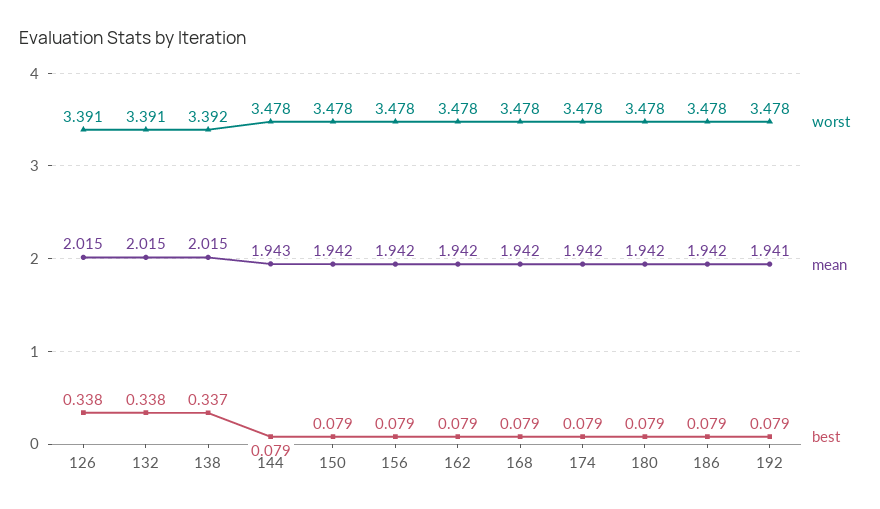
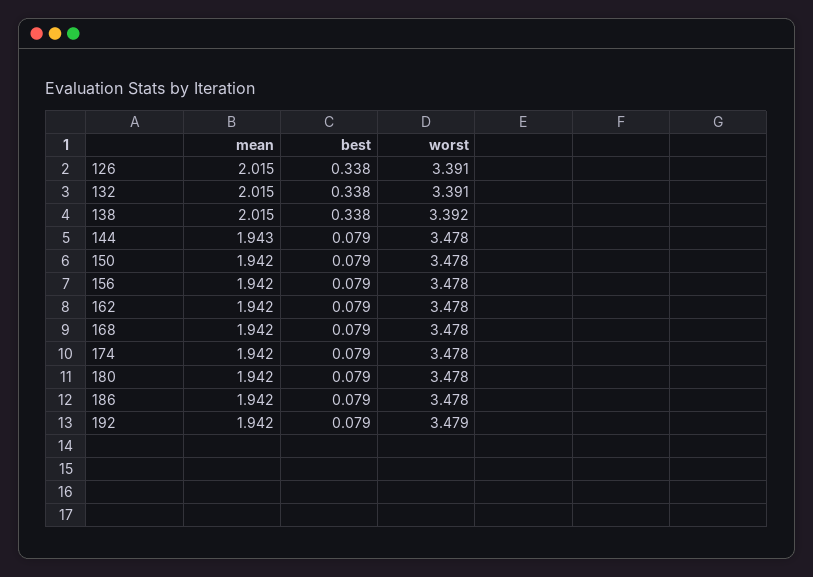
  {
    "worst": {
      "126": 3.391,
      "132": 3.391,
      "138": 3.392,
      "144": 3.478,
      "150": 3.478,
      "156": 3.478,
      "162": 3.478,
      "168": 3.478,
      "174": 3.478,
      "180": 3.478,
      "186": 3.478,
-     "192": 3.478
+     "192": 3.479
    },
    "mean": {
      "126": 2.015,
      "132": 2.015,
      "138": 2.015,
      "144": 1.943,
      "150": 1.942,
      "156": 1.942,
      "162": 1.942,
      "168": 1.942,
      "174": 1.942,
      "180": 1.942,
      "186": 1.942,
-     "192": 1.941
+     "192": 1.942
    },
    "best": {
      "126": 0.338,
      "132": 0.338,
-     "138": 0.337,
+     "138": 0.338,
      "144": 0.079,
      "150": 0.079,
      "156": 0.079,
      "162": 0.079,
      "168": 0.079,
      "174": 0.079,
      "180": 0.079,
      "186": 0.079,
      "192": 0.079
    }
  }

